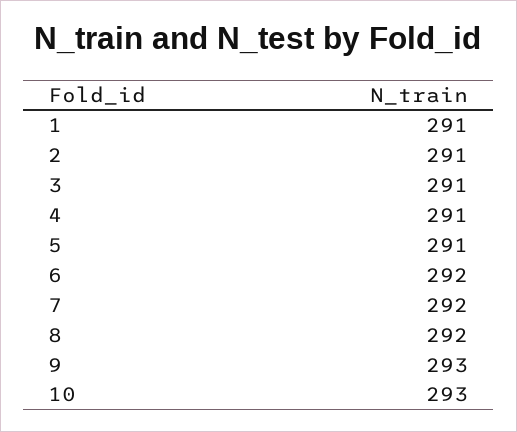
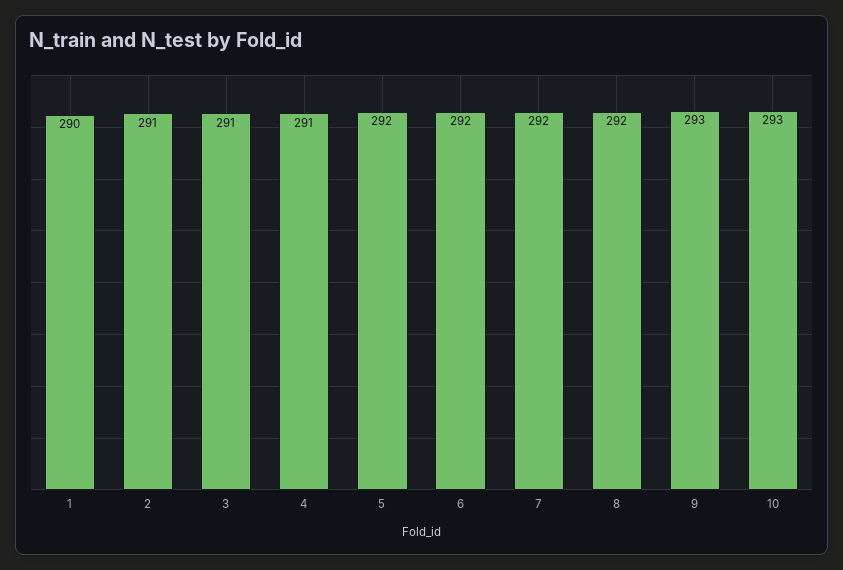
  {
-   "1": 291,
+   "1": 290,
    "2": 291,
    "3": 291,
    "4": 291,
-   "5": 291,
+   "5": 292,
    "6": 292,
    "7": 292,
    "8": 292,
    "9": 293,
    "10": 293
  }

